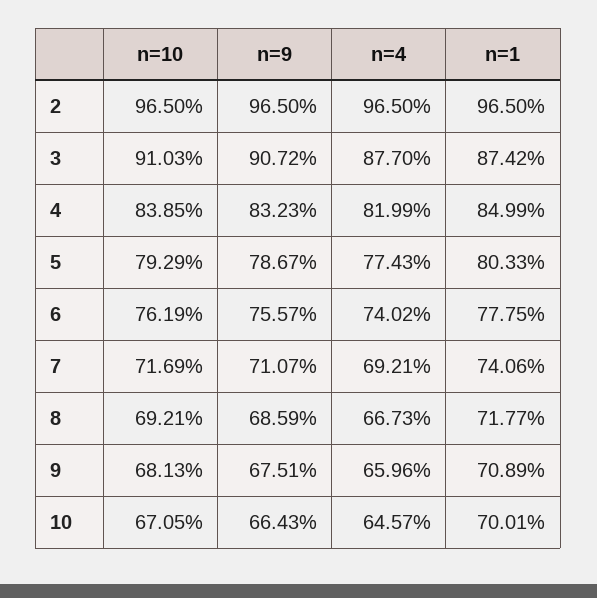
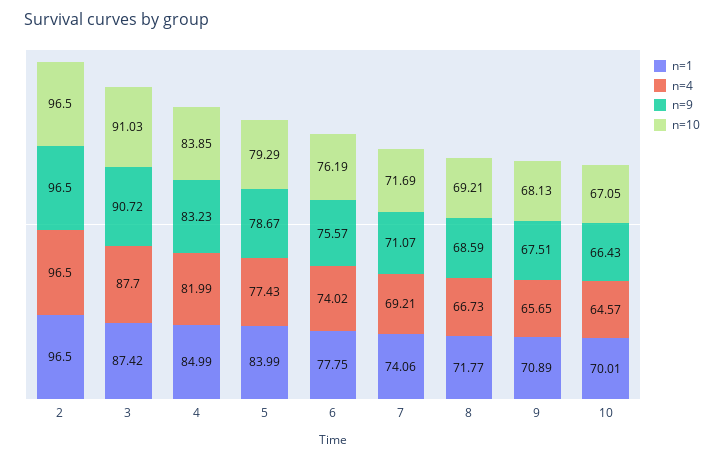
  {
    "n=10": {
      "2": 96.5,
      "3": 91.03,
      "4": 83.85,
      "5": 79.29,
      "6": 76.19,
      "7": 71.69,
      "8": 69.21,
      "9": 68.13,
      "10": 67.05
    },
    "n=9": {
      "2": 96.5,
      "3": 90.72,
      "4": 83.23,
      "5": 78.67,
      "6": 75.57,
      "7": 71.07,
      "8": 68.59,
      "9": 67.51,
      "10": 66.43
    },
    "n=4": {
      "2": 96.5,
      "3": 87.7,
      "4": 81.99,
      "5": 77.43,
      "6": 74.02,
      "7": 69.21,
      "8": 66.73,
-     "9": 65.96,
+     "9": 65.65,
      "10": 64.57
    },
    "n=1": {
      "2": 96.5,
      "3": 87.42,
      "4": 84.99,
-     "5": 80.33,
+     "5": 83.99,
      "6": 77.75,
      "7": 74.06,
      "8": 71.77,
      "9": 70.89,
      "10": 70.01
    }
  }

